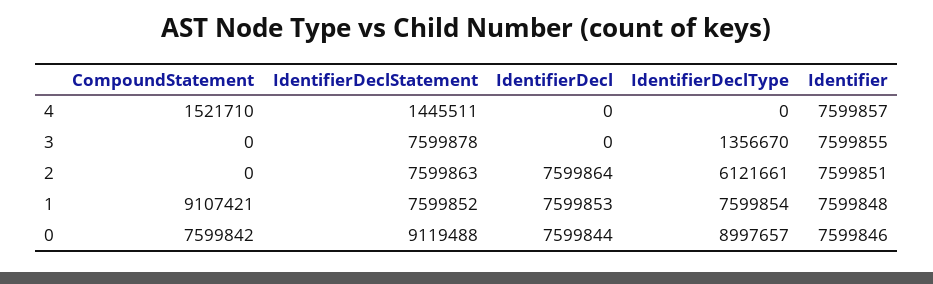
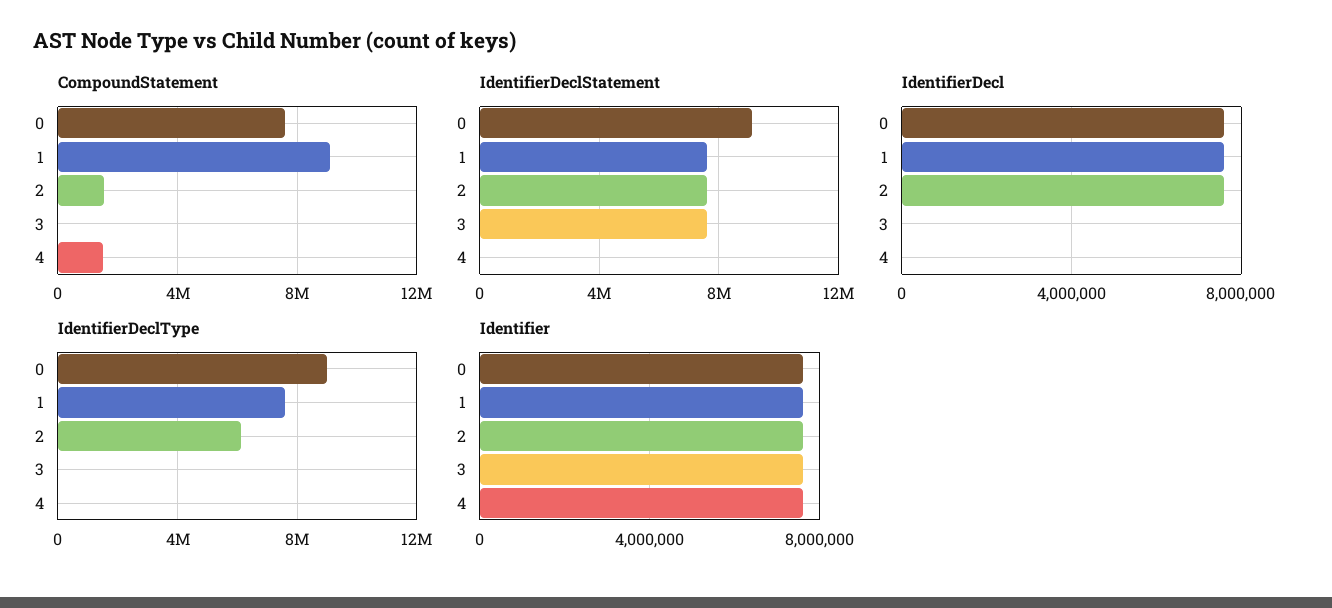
  {
    "CompoundStatement": {
      "4": 1521710,
      "3": 0,
-     "2": 0,
+     "2": 1500000,
      "1": 9107421,
      "0": 7599842
    },
    "IdentifierDeclStatement": {
-     "4": 1445511,
+     "4": 0,
      "3": 7599878,
      "2": 7599863,
      "1": 7599852,
      "0": 9119488
    },
    "IdentifierDecl": {
      "4": 0,
      "3": 0,
      "2": 7599864,
      "1": 7599853,
      "0": 7599844
    },
    "IdentifierDeclType": {
      "4": 0,
-     "3": 1356670,
+     "3": 0,
      "2": 6121661,
      "1": 7599854,
      "0": 8997657
    },
    "Identifier": {
      "4": 7599857,
      "3": 7599855,
      "2": 7599851,
      "1": 7599848,
      "0": 7599846
    }
  }

